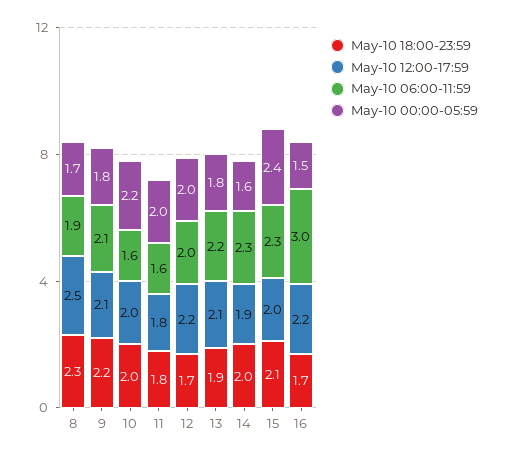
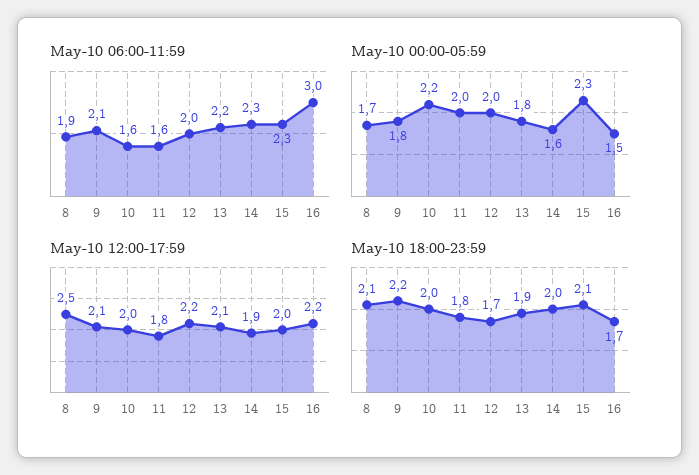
  {
    "May-10 18:00-23:59": {
-     "8": 2.3,
+     "8": 2.1,
      "9": 2.2,
      "10": 2,
      "11": 1.8,
      "12": 1.7,
      "13": 1.9,
      "14": 2,
      "15": 2.1,
      "16": 1.7
    },
    "May-10 12:00-17:59": {
      "8": 2.5,
      "9": 2.1,
      "10": 2,
      "11": 1.8,
      "12": 2.2,
      "13": 2.1,
      "14": 1.9,
      "15": 2,
      "16": 2.2
    },
    "May-10 06:00-11:59": {
      "8": 1.9,
      "9": 2.1,
      "10": 1.6,
      "11": 1.6,
      "12": 2,
      "13": 2.2,
      "14": 2.3,
      "15": 2.3,
      "16": 3
    },
    "May-10 00:00-05:59": {
      "8": 1.7,
      "9": 1.8,
      "10": 2.2,
      "11": 2,
      "12": 2,
      "13": 1.8,
      "14": 1.6,
-     "15": 2.4,
+     "15": 2.3,
      "16": 1.5
    }
  }

